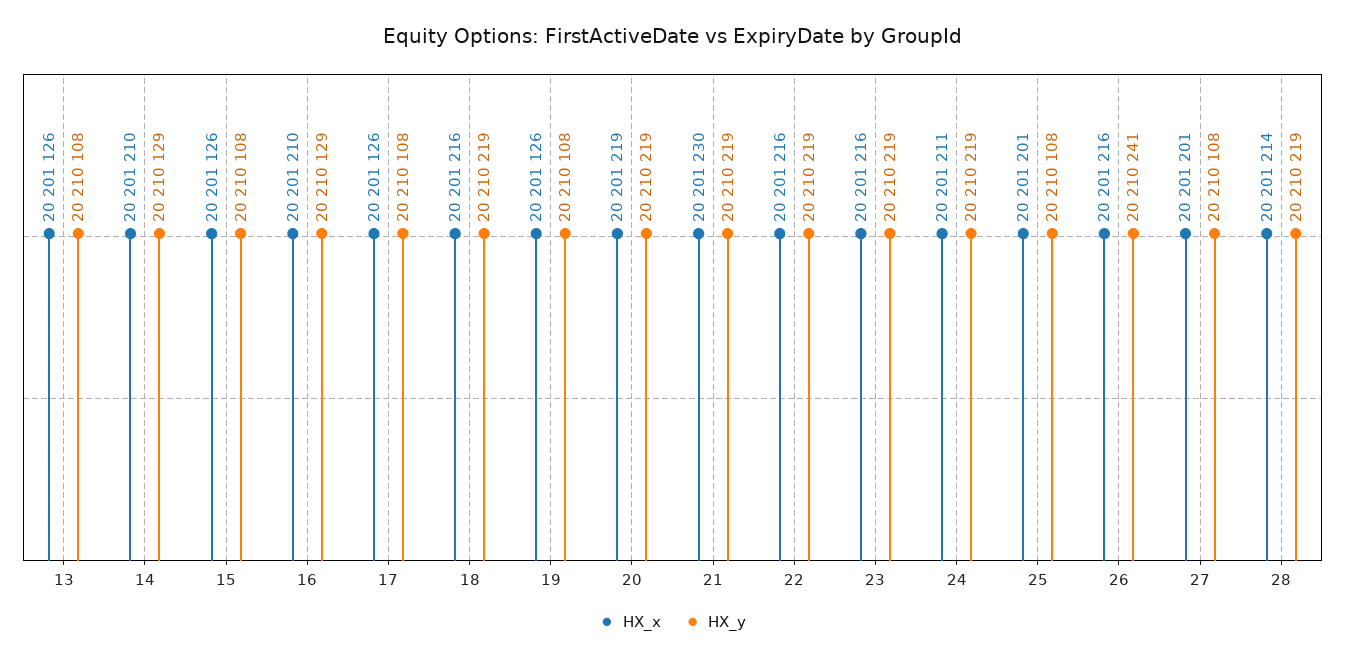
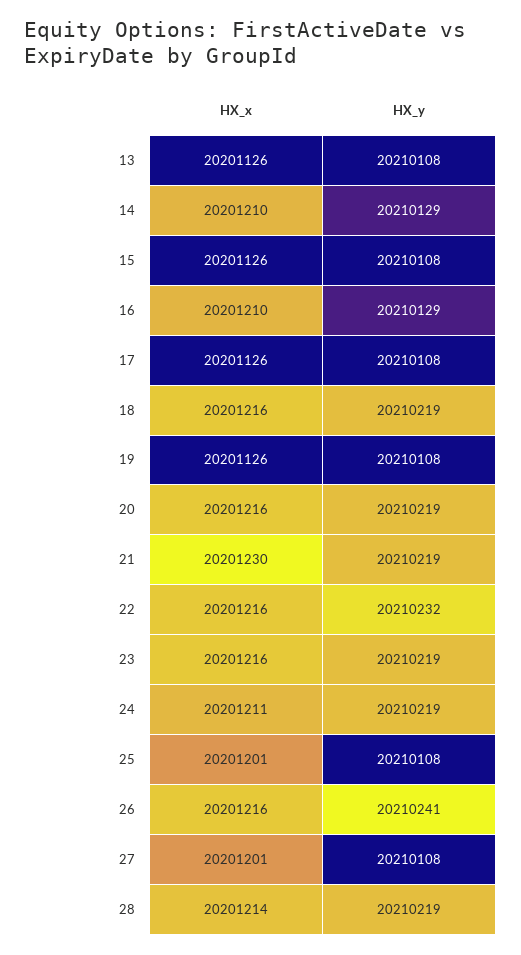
  {
    "HX_x": {
      "13": 20201126,
      "14": 20201210,
      "15": 20201126,
      "16": 20201210,
      "17": 20201126,
      "18": 20201216,
      "19": 20201126,
-     "20": 20201219,
+     "20": 20201216,
      "21": 20201230,
      "22": 20201216,
      "23": 20201216,
      "24": 20201211,
      "25": 20201201,
      "26": 20201216,
      "27": 20201201,
      "28": 20201214
    },
    "HX_y": {
      "13": 20210108,
      "14": 20210129,
      "15": 20210108,
      "16": 20210129,
      "17": 20210108,
      "18": 20210219,
      "19": 20210108,
      "20": 20210219,
      "21": 20210219,
-     "22": 20210219,
+     "22": 20210232,
      "23": 20210219,
      "24": 20210219,
      "25": 20210108,
      "26": 20210241,
      "27": 20210108,
      "28": 20210219
    }
  }

